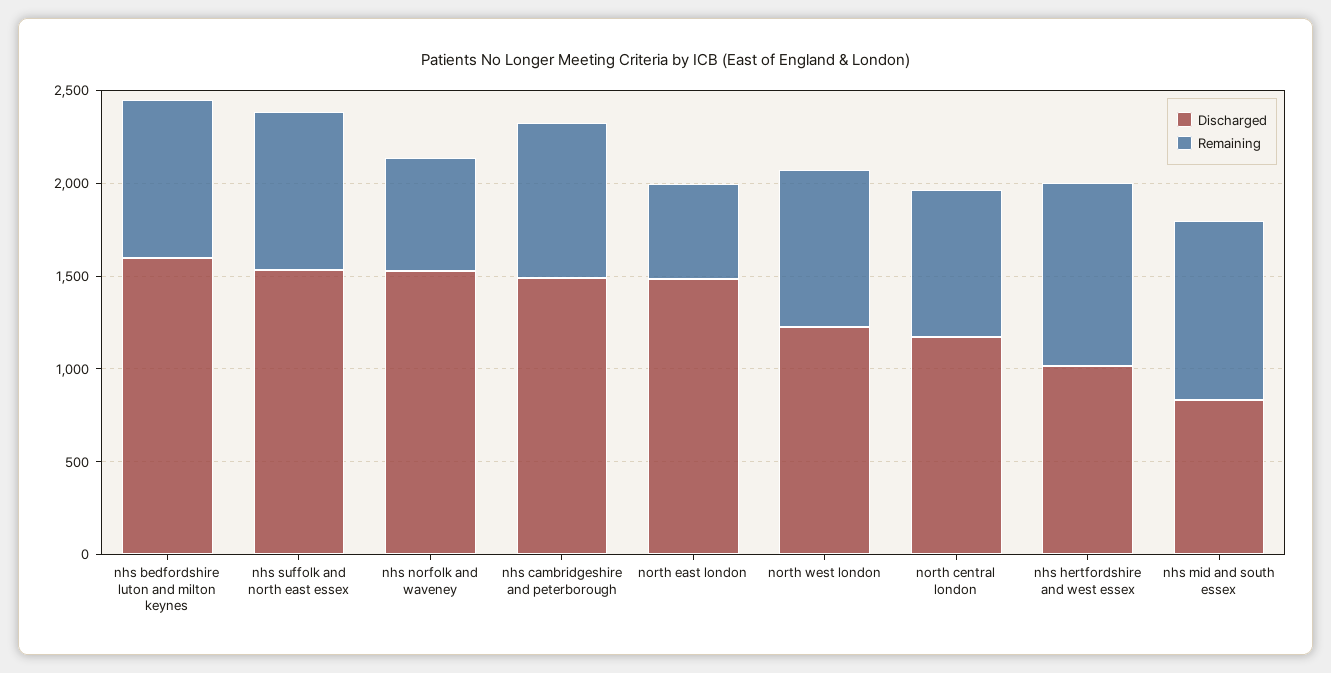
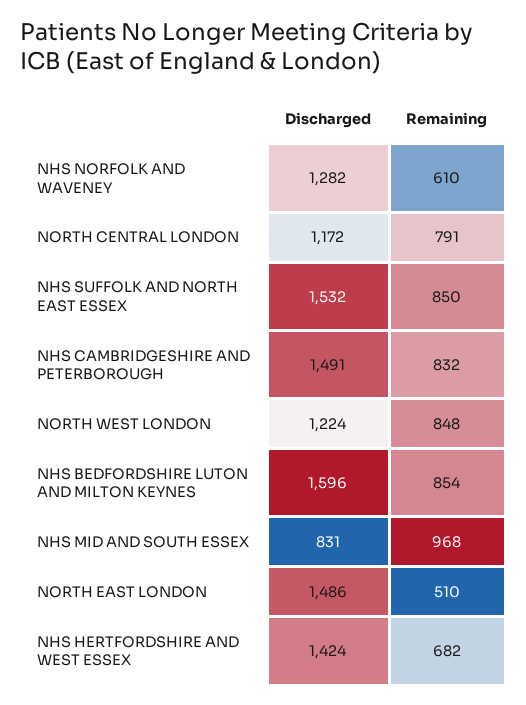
  {
    "Discharged": {
      "nhs bedfordshire luton and milton keynes": 1596,
      "nhs suffolk and north east essex": 1532,
-     "nhs norfolk and waveney": 1500,
+     "nhs norfolk and waveney": 1282,
      "nhs cambridgeshire and peterborough": 1491,
      "north east london": 1486,
      "north west london": 1224,
      "north central london": 1172,
-     "nhs hertfordshire and west essex": 1000,
+     "nhs hertfordshire and west essex": 1424,
      "nhs mid and south essex": 831
    },
    "Remaining": {
      "nhs bedfordshire luton and milton keynes": 854,
      "nhs suffolk and north east essex": 850,
      "nhs norfolk and waveney": 610,
      "nhs cambridgeshire and peterborough": 832,
      "north east london": 510,
      "north west london": 848,
      "north central london": 791,
-     "nhs hertfordshire and west essex": 1000,
+     "nhs hertfordshire and west essex": 682,
      "nhs mid and south essex": 968
    }
  }

